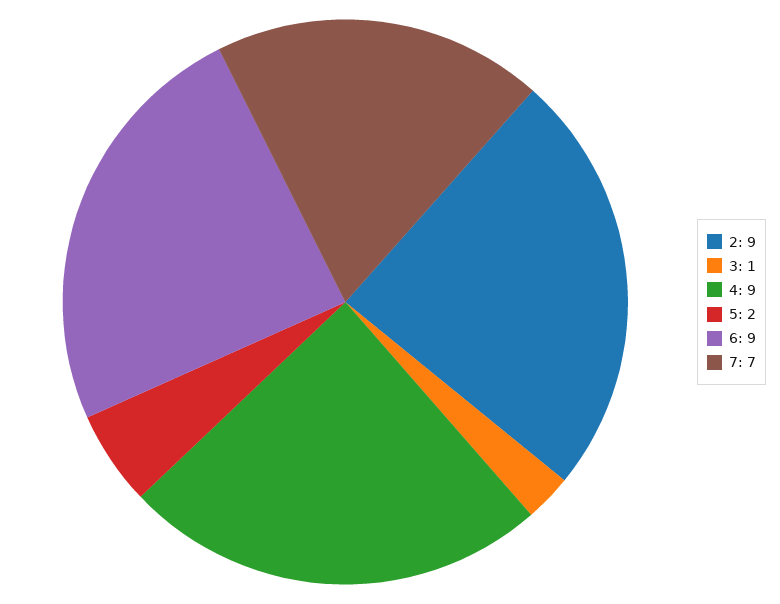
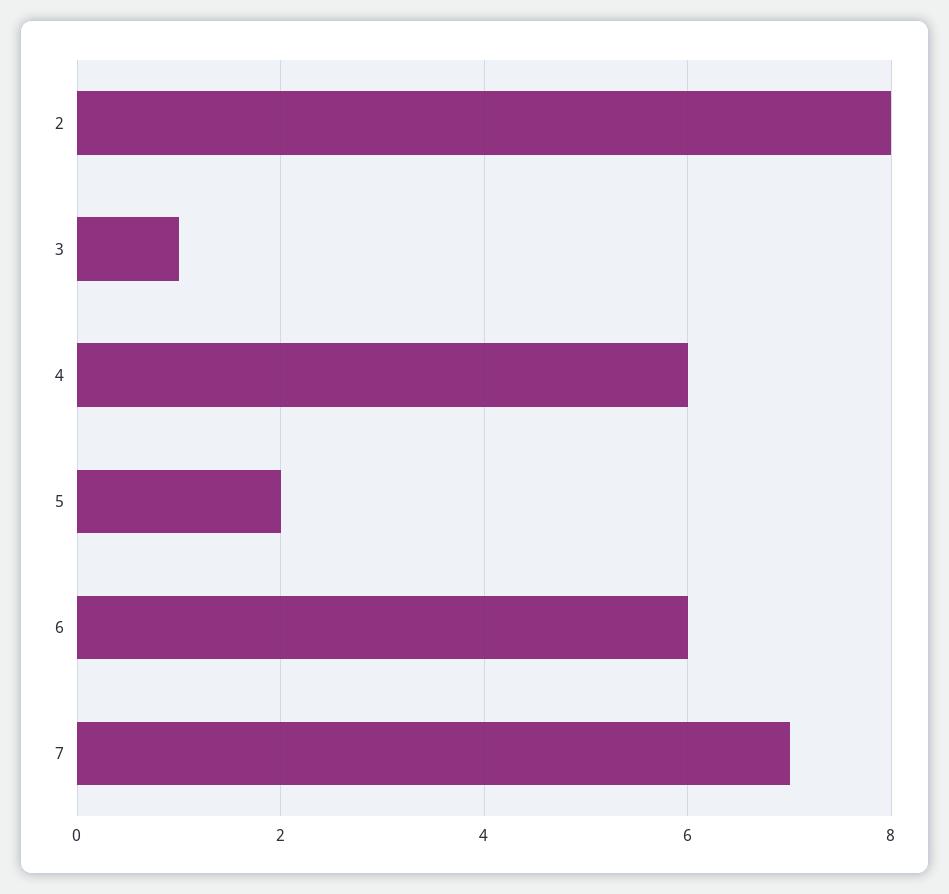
  {
-   "2": 9,
+   "2": 8,
    "3": 1,
-   "4": 9,
+   "4": 6,
    "5": 2,
-   "6": 9,
+   "6": 6,
    "7": 7
  }

